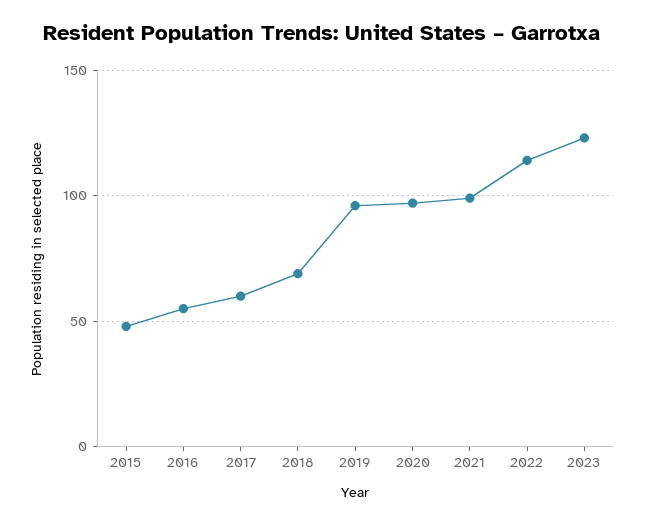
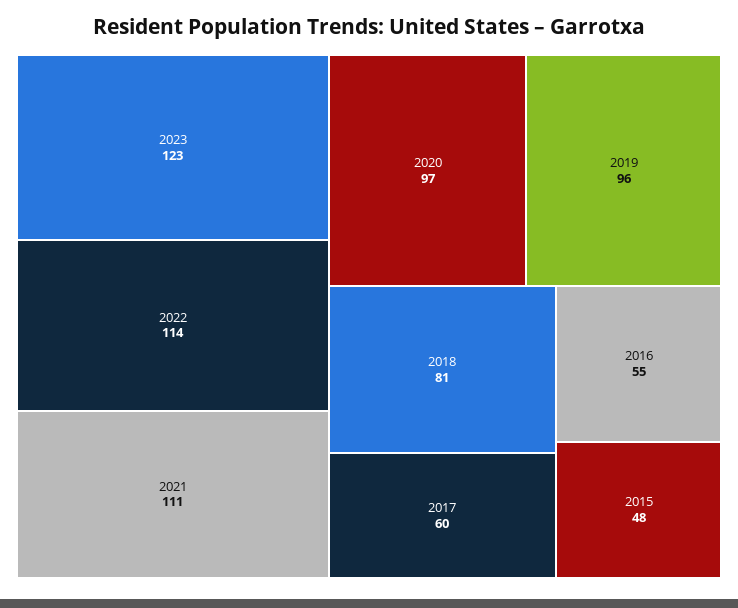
  {
    "2015": 48,
    "2016": 55,
    "2017": 60,
-   "2018": 70,
+   "2018": 81,
    "2019": 96,
    "2020": 97,
-   "2021": 100,
+   "2021": 111,
    "2022": 114,
    "2023": 123
  }

